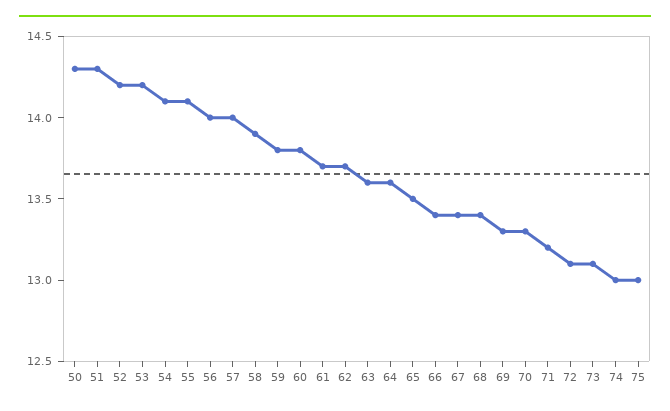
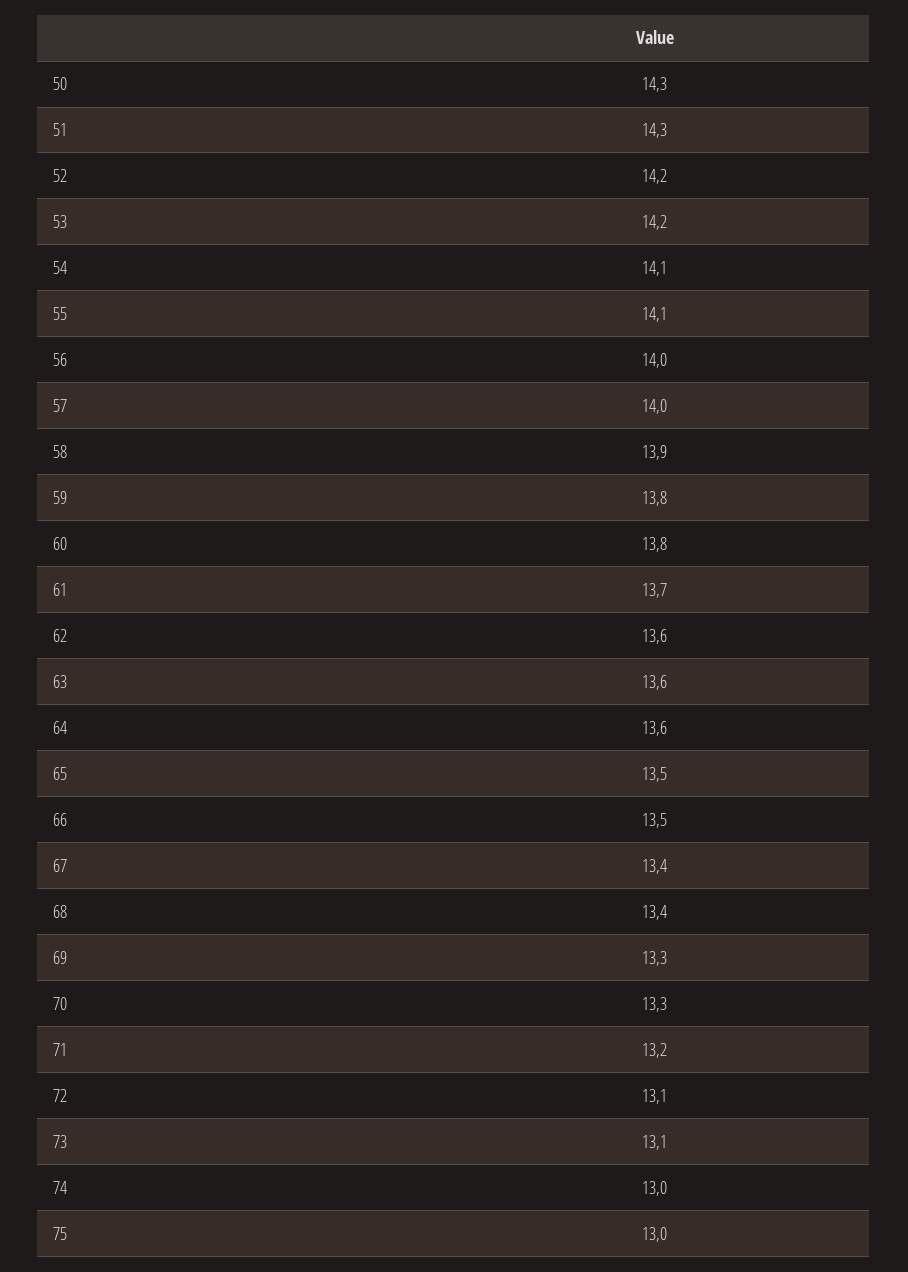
  {
    "50": 14.3,
    "51": 14.3,
    "52": 14.2,
    "53": 14.2,
    "54": 14.1,
    "55": 14.1,
    "56": 14,
    "57": 14,
    "58": 13.9,
    "59": 13.8,
    "60": 13.8,
    "61": 13.7,
-   "62": 13.7,
+   "62": 13.6,
    "63": 13.6,
    "64": 13.6,
    "65": 13.5,
-   "66": 13.4,
+   "66": 13.5,
    "67": 13.4,
    "68": 13.4,
    "69": 13.3,
    "70": 13.3,
    "71": 13.2,
    "72": 13.1,
    "73": 13.1,
    "74": 13,
    "75": 13
  }

